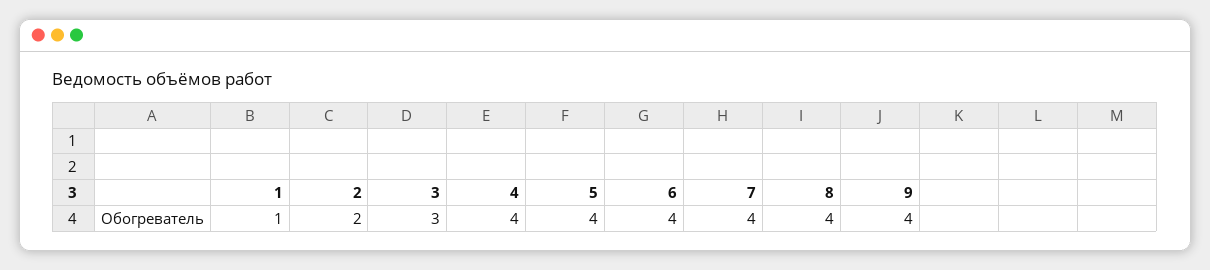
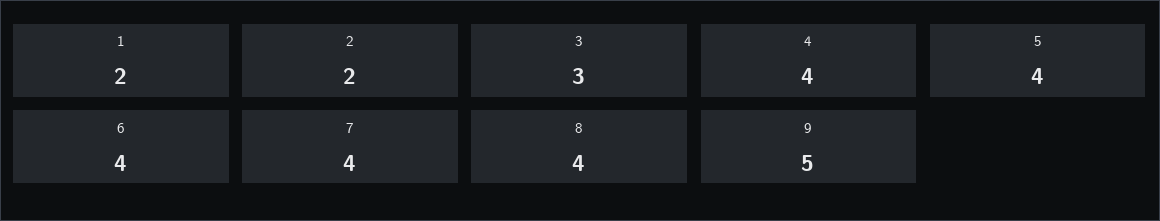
  {
-   "1": 1,
+   "1": 2,
    "2": 2,
    "3": 3,
    "4": 4,
    "5": 4,
    "6": 4,
    "7": 4,
    "8": 4,
-   "9": 4
+   "9": 5
  }

